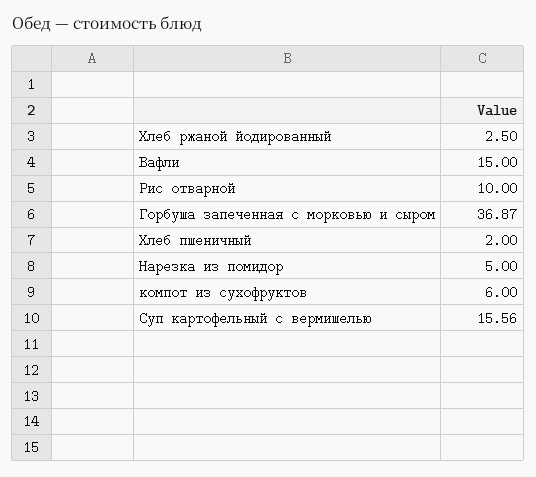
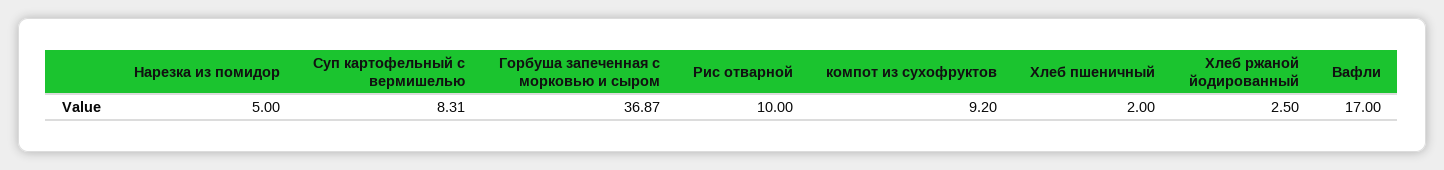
  {
    "Хлеб ржаной йодированный": 2.5,
-   "Вафли": 15,
+   "Вафли": 17,
    "Рис отварной": 10,
    "Горбуша запеченная с морковью и сыром": 36.87,
    "Хлеб пшеничный": 2,
    "Нарезка из помидор": 5,
-   "компот из сухофруктов": 6,
+   "компот из сухофруктов": 9.2,
-   "Суп картофельный с вермишелью": 15.56
+   "Суп картофельный с вермишелью": 8.31
  }

